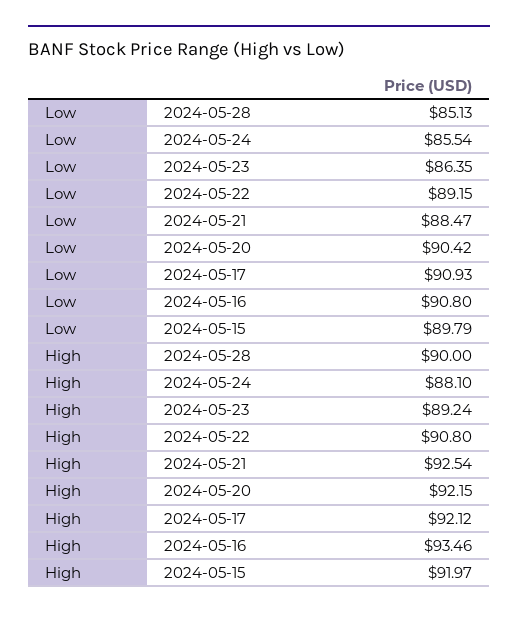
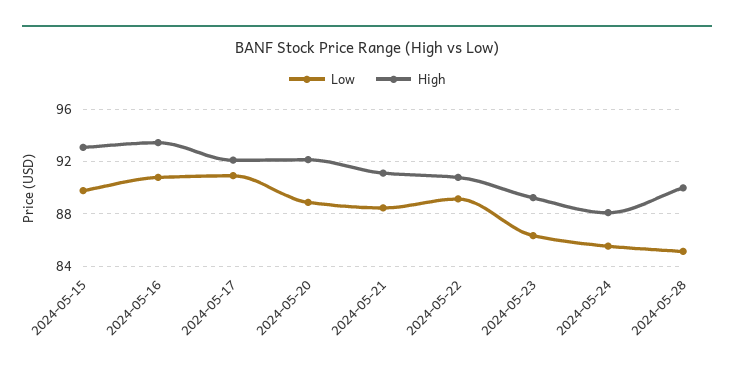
  {
    "Low": {
      "2024-05-28": 85.13,
      "2024-05-24": 85.54,
      "2024-05-23": 86.35,
      "2024-05-22": 89.15,
      "2024-05-21": 88.47,
-     "2024-05-20": 90.42,
+     "2024-05-20": 89,
      "2024-05-17": 90.93,
      "2024-05-16": 90.8,
      "2024-05-15": 89.79
    },
    "High": {
      "2024-05-28": 90,
      "2024-05-24": 88.1,
      "2024-05-23": 89.24,
      "2024-05-22": 90.8,
-     "2024-05-21": 92.54,
+     "2024-05-21": 91,
      "2024-05-20": 92.15,
      "2024-05-17": 92.12,
      "2024-05-16": 93.46,
-     "2024-05-15": 91.97
+     "2024-05-15": 93
    }
  }

